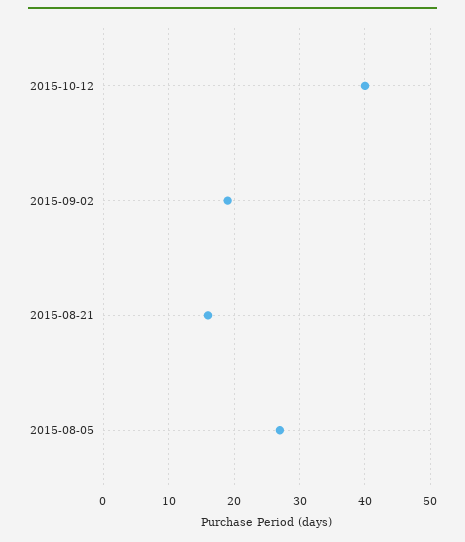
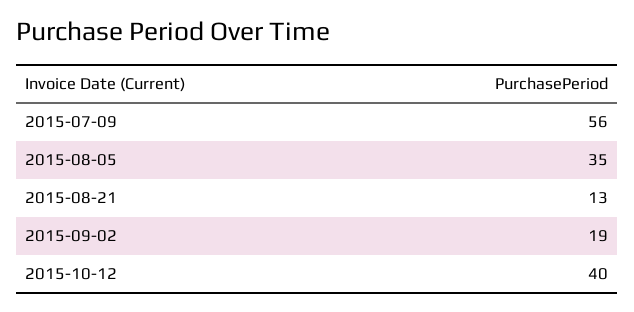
  {
    "2015-10-12": 40,
    "2015-09-02": 19,
-   "2015-08-21": 16,
+   "2015-08-21": 13,
-   "2015-08-05": 27
+   "2015-08-05": 35,
+   "2015-07-09": 56
  }

